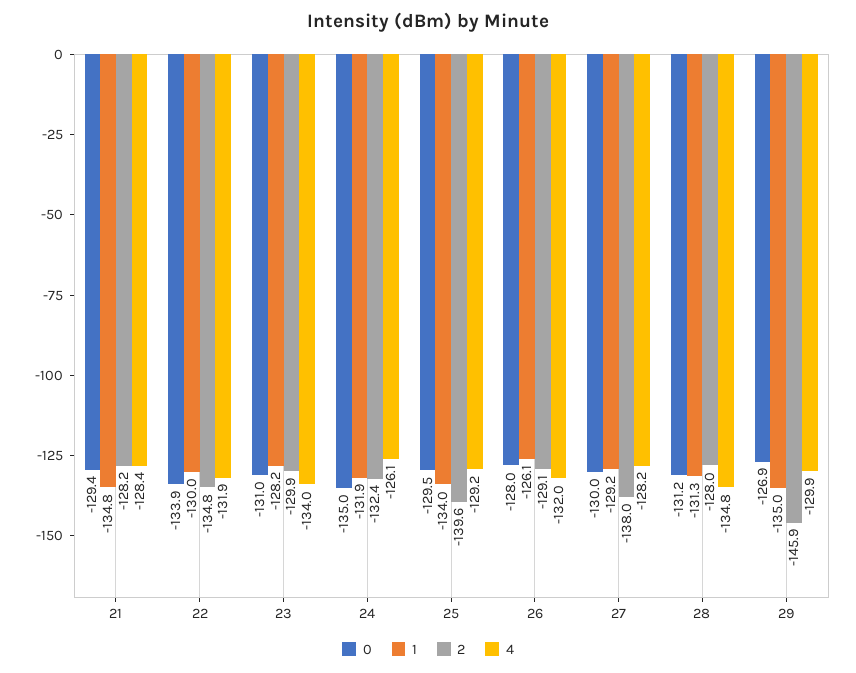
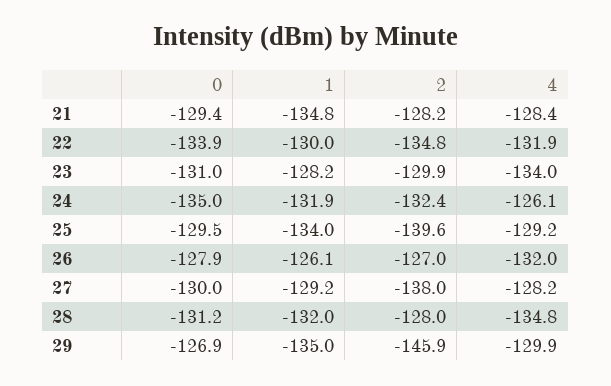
  {
    "0": {
      "21": -129.4,
      "22": -133.9,
      "23": -131,
      "24": -135,
      "25": -129.5,
-     "26": -128,
+     "26": -127.9,
      "27": -130,
      "28": -131.2,
      "29": -126.9
    },
    "1": {
      "21": -134.8,
      "22": -130,
      "23": -128.2,
      "24": -131.9,
      "25": -134,
      "26": -126.1,
      "27": -129.2,
-     "28": -131.3,
+     "28": -132,
      "29": -135
    },
    "2": {
      "21": -128.2,
      "22": -134.8,
      "23": -129.9,
      "24": -132.4,
      "25": -139.6,
-     "26": -129.1,
+     "26": -127,
      "27": -138,
      "28": -128,
      "29": -145.9
    },
    "4": {
      "21": -128.4,
      "22": -131.9,
      "23": -134,
      "24": -126.1,
      "25": -129.2,
      "26": -132,
      "27": -128.2,
      "28": -134.8,
      "29": -129.9
    }
  }

